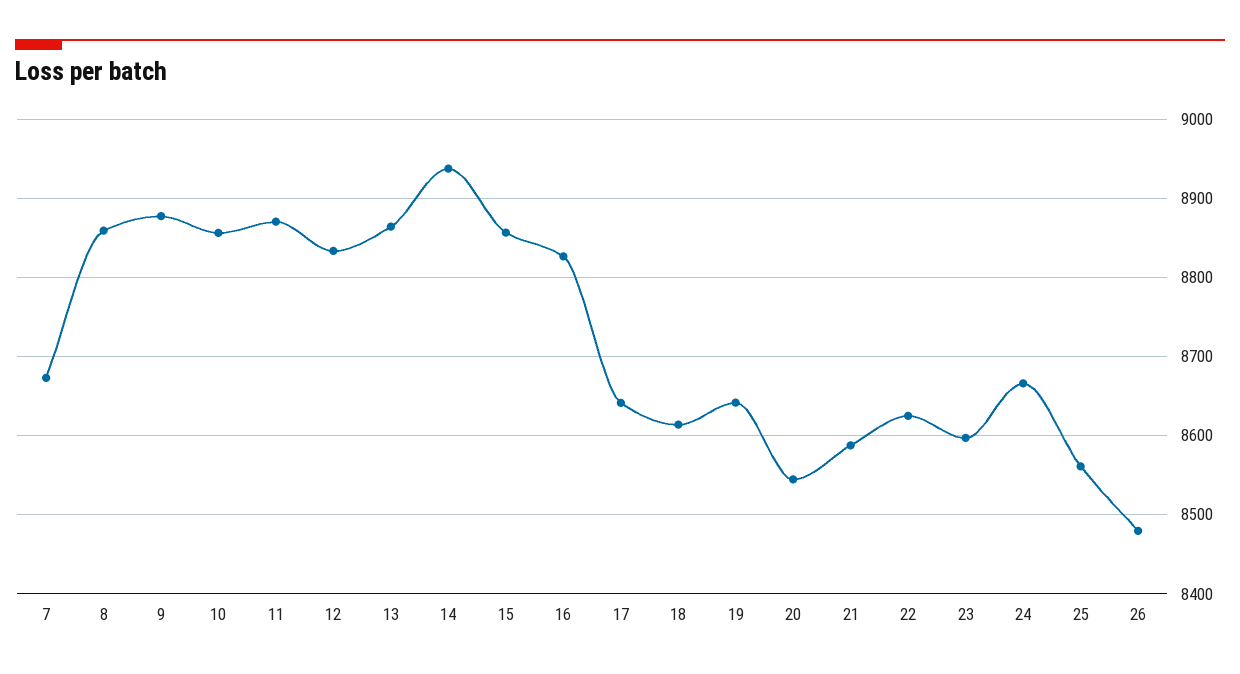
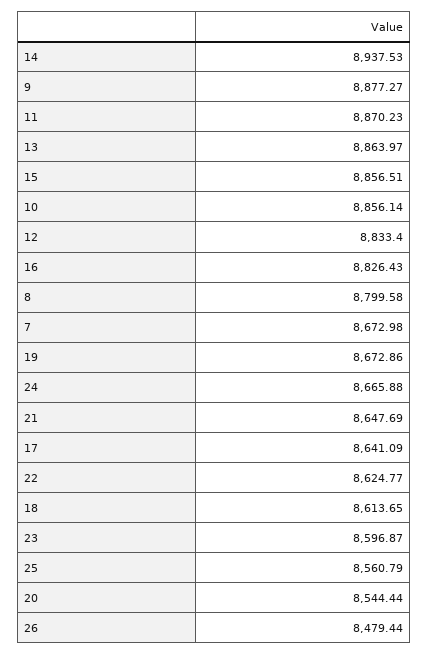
  {
    "7": 8672.98,
-   "8": 8860,
+   "8": 8799.58,
    "9": 8877.27,
    "10": 8856.14,
    "11": 8870.23,
    "12": 8833.4,
    "13": 8863.97,
    "14": 8937.53,
    "15": 8856.51,
    "16": 8826.43,
    "17": 8641.09,
    "18": 8613.65,
-   "19": 8640,
+   "19": 8672.86,
    "20": 8544.44,
-   "21": 8590,
+   "21": 8647.69,
    "22": 8624.77,
    "23": 8596.87,
    "24": 8665.88,
    "25": 8560.79,
    "26": 8479.44
  }

